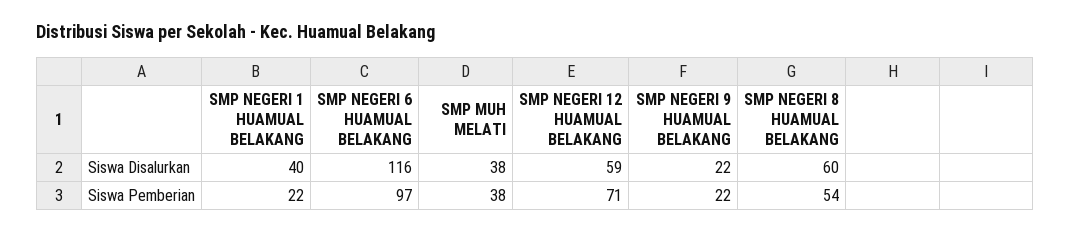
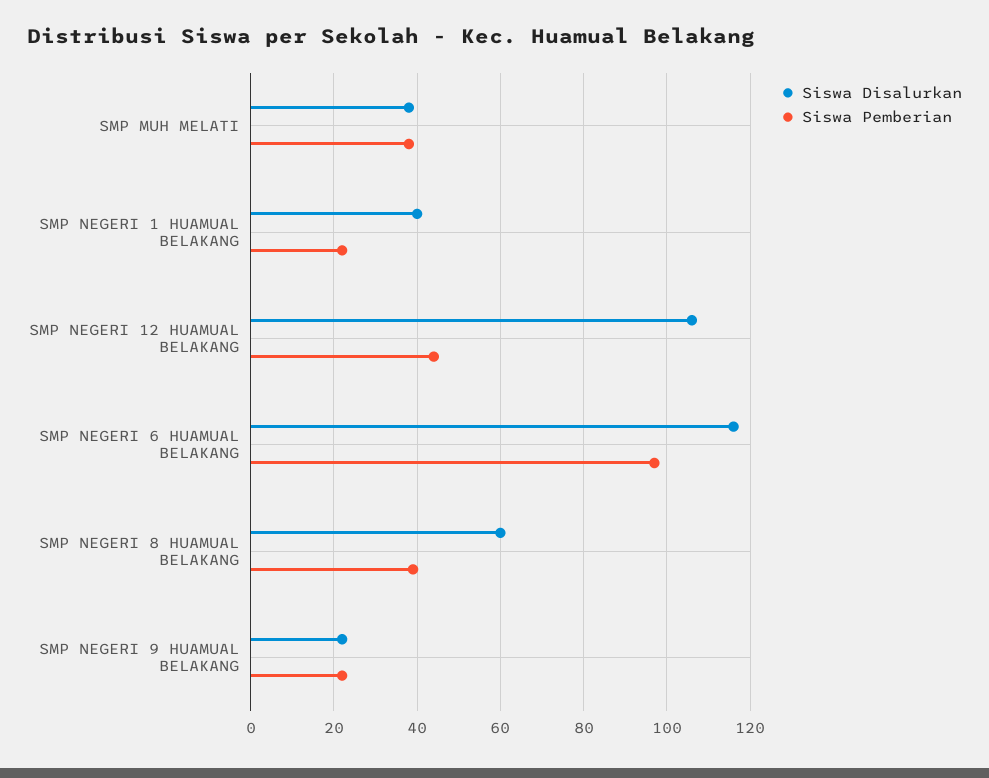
  {
    "Siswa Disalurkan": {
      "SMP NEGERI 1 HUAMUAL BELAKANG": 40,
      "SMP NEGERI 6 HUAMUAL BELAKANG": 116,
      "SMP MUH MELATI": 38,
-     "SMP NEGERI 12 HUAMUAL BELAKANG": 59,
+     "SMP NEGERI 12 HUAMUAL BELAKANG": 105,
      "SMP NEGERI 9 HUAMUAL BELAKANG": 22,
      "SMP NEGERI 8 HUAMUAL BELAKANG": 60
    },
    "Siswa Pemberian": {
      "SMP NEGERI 1 HUAMUAL BELAKANG": 22,
      "SMP NEGERI 6 HUAMUAL BELAKANG": 97,
      "SMP MUH MELATI": 38,
-     "SMP NEGERI 12 HUAMUAL BELAKANG": 71,
+     "SMP NEGERI 12 HUAMUAL BELAKANG": 45,
      "SMP NEGERI 9 HUAMUAL BELAKANG": 22,
-     "SMP NEGERI 8 HUAMUAL BELAKANG": 54
+     "SMP NEGERI 8 HUAMUAL BELAKANG": 40
    }
  }

